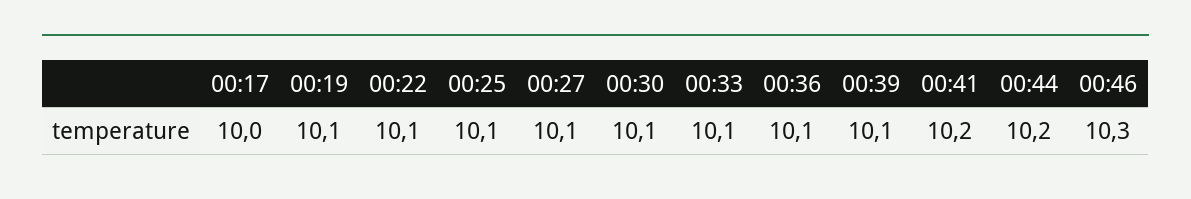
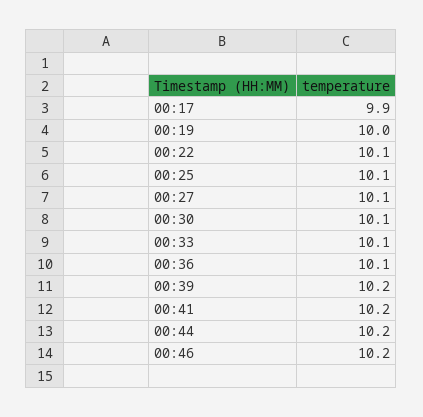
  {
-   "00:17": 10,
+   "00:17": 9.9,
-   "00:19": 10.1,
+   "00:19": 10,
    "00:22": 10.1,
    "00:25": 10.1,
    "00:27": 10.1,
    "00:30": 10.1,
    "00:33": 10.1,
    "00:36": 10.1,
-   "00:39": 10.1,
+   "00:39": 10.2,
    "00:41": 10.2,
    "00:44": 10.2,
-   "00:46": 10.3
+   "00:46": 10.2
  }

